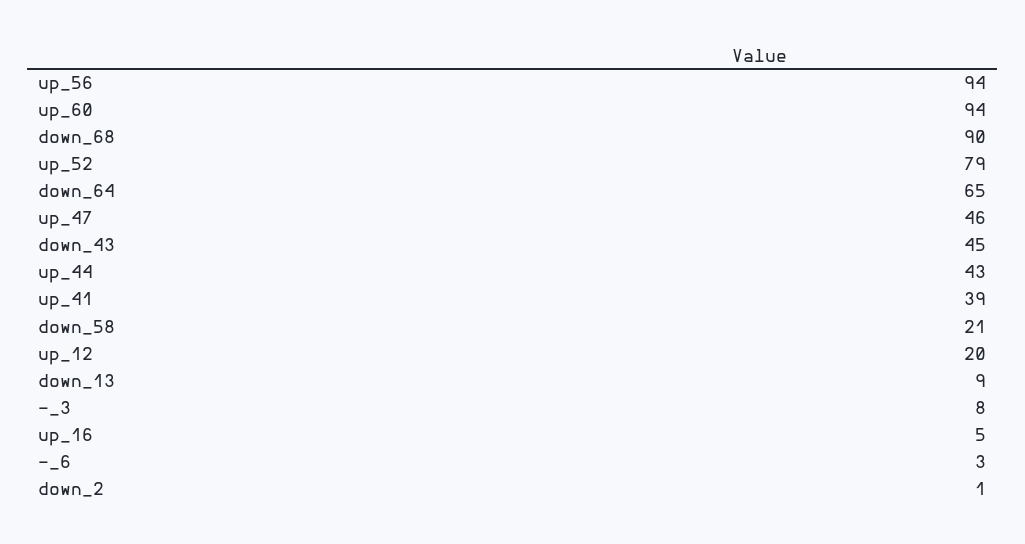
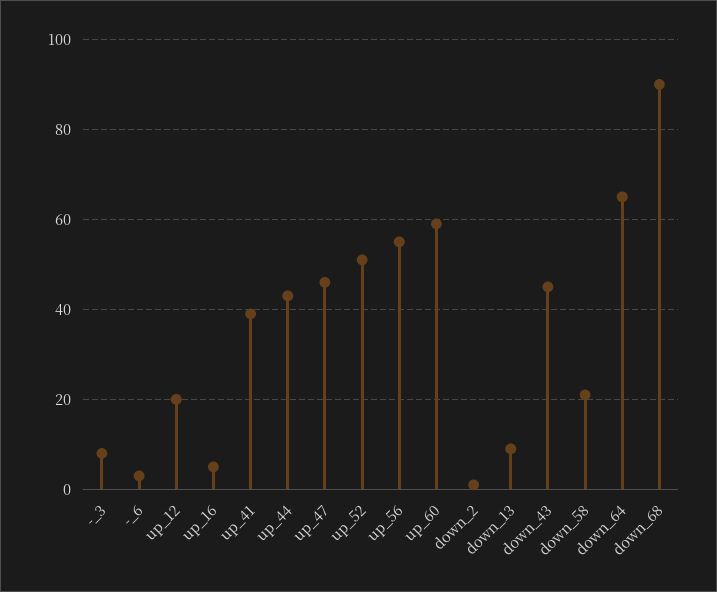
  {
-   "up_56": 94,
+   "up_56": 55,
-   "up_60": 94,
+   "up_60": 60,
    "down_68": 90,
-   "up_52": 79,
+   "up_52": 50,
    "down_64": 65,
    "up_47": 46,
    "down_43": 45,
    "up_44": 43,
    "up_41": 39,
    "down_58": 21,
    "up_12": 20,
    "down_13": 9,
    "-_3": 8,
    "up_16": 5,
    "-_6": 3,
    "down_2": 1
  }

